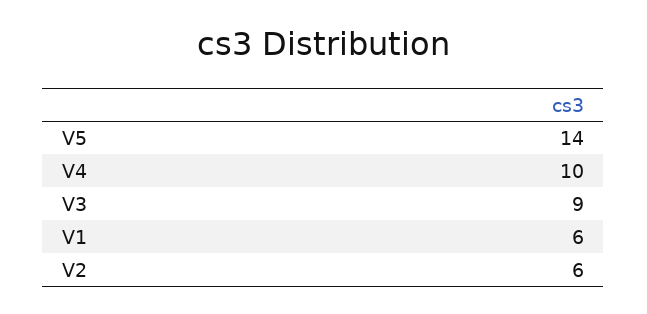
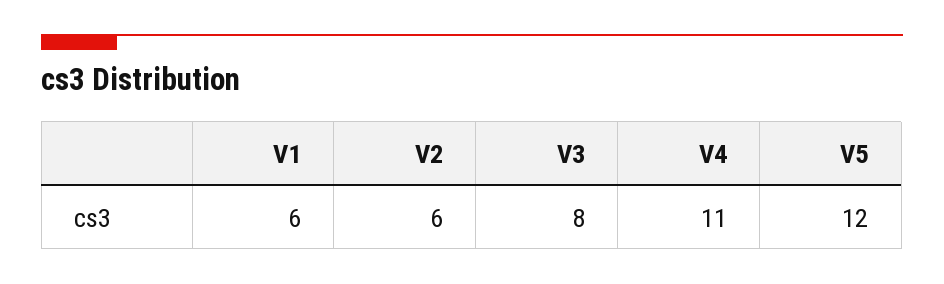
  {
-   "V5": 14,
+   "V5": 12,
-   "V4": 10,
+   "V4": 11,
-   "V3": 9,
+   "V3": 8,
    "V1": 6,
    "V2": 6
  }

